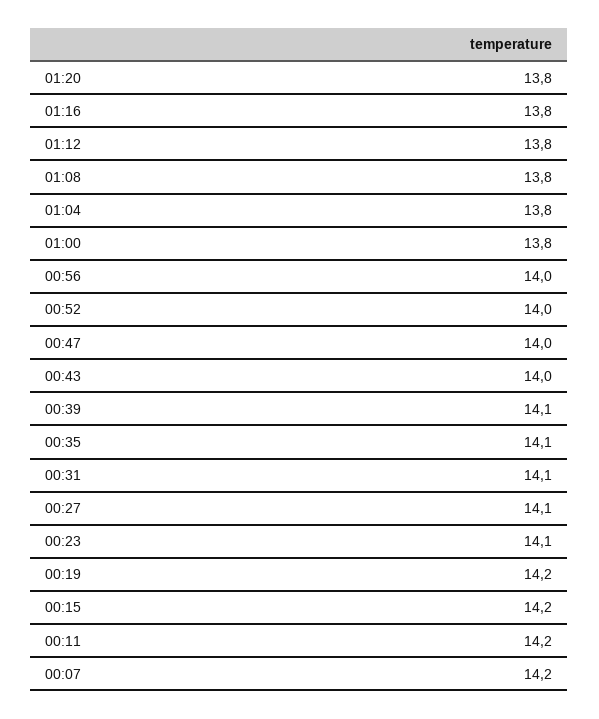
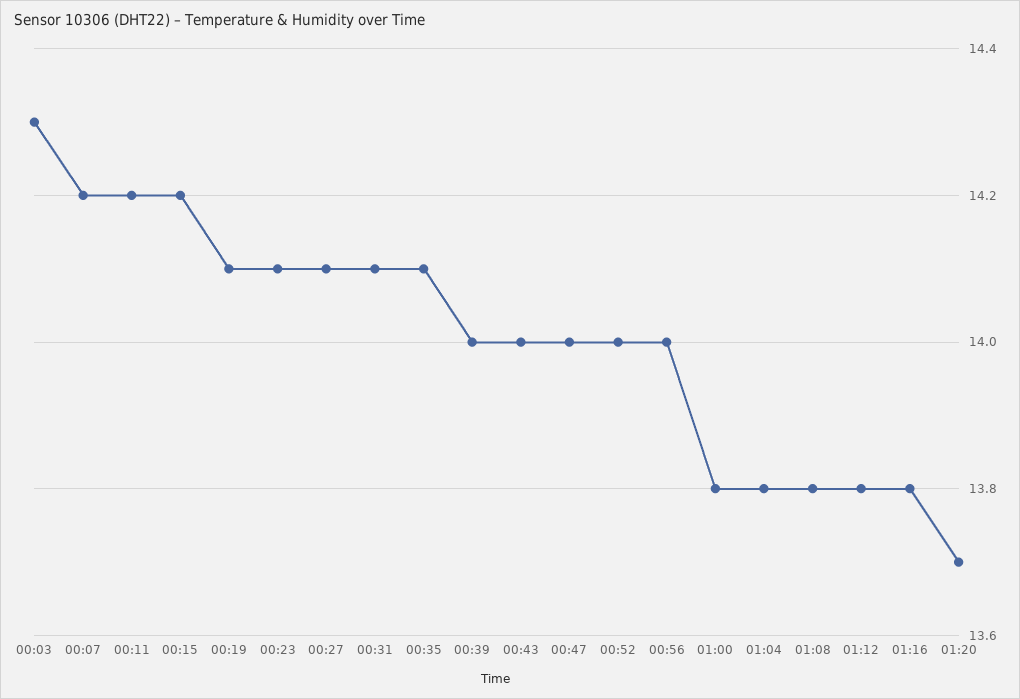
  {
-   "01:20": 13.8,
+   "01:20": 13.7,
    "01:16": 13.8,
    "01:12": 13.8,
    "01:08": 13.8,
    "01:04": 13.8,
    "01:00": 13.8,
    "00:56": 14,
    "00:52": 14,
    "00:47": 14,
    "00:43": 14,
-   "00:39": 14.1,
+   "00:39": 14,
    "00:35": 14.1,
    "00:31": 14.1,
    "00:27": 14.1,
    "00:23": 14.1,
-   "00:19": 14.2,
+   "00:19": 14.1,
    "00:15": 14.2,
    "00:11": 14.2,
-   "00:07": 14.2
+   "00:07": 14.2,
+   "00:03": 14.3
  }

